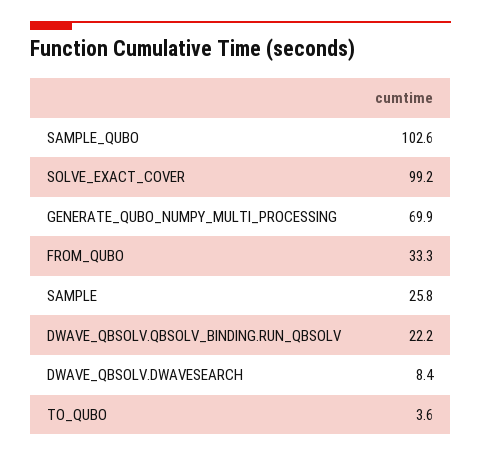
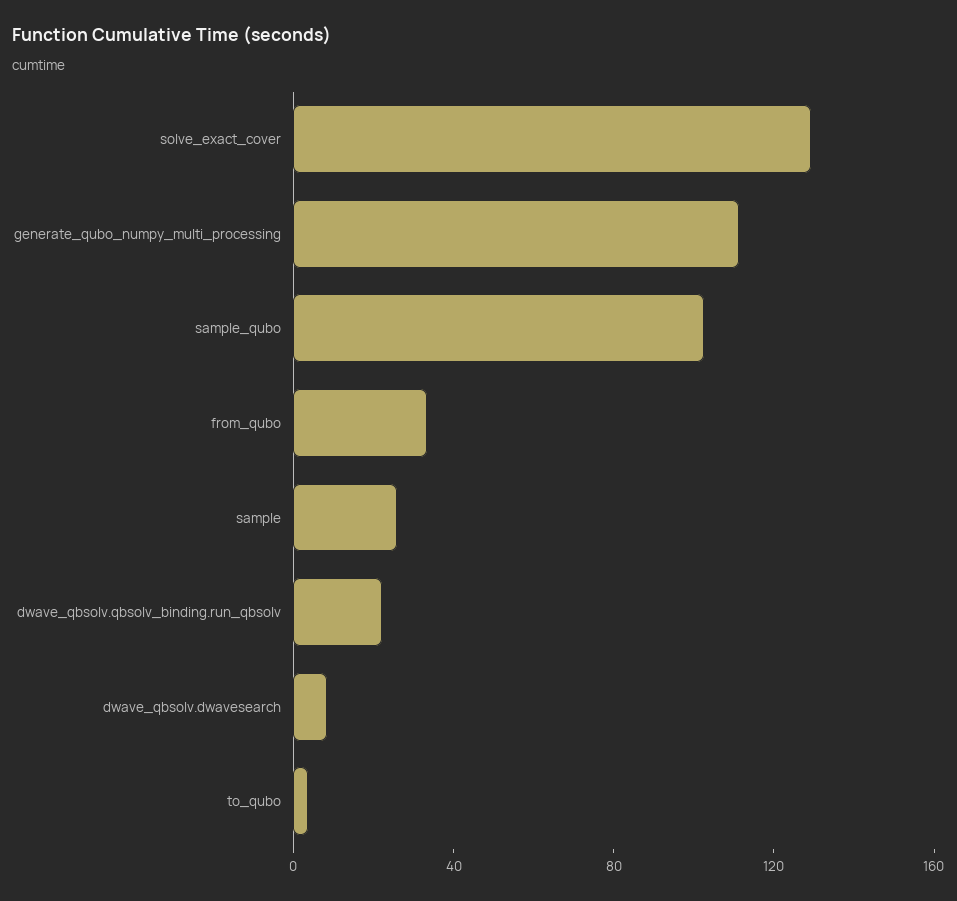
  {
    "SAMPLE_QUBO": 102.6,
-   "SOLVE_EXACT_COVER": 99.2,
+   "SOLVE_EXACT_COVER": 130,
-   "GENERATE_QUBO_NUMPY_MULTI_PROCESSING": 69.9,
+   "GENERATE_QUBO_NUMPY_MULTI_PROCESSING": 110,
    "FROM_QUBO": 33.3,
    "SAMPLE": 25.8,
    "DWAVE_QBSOLV.QBSOLV_BINDING.RUN_QBSOLV": 22.2,
    "DWAVE_QBSOLV.DWAVESEARCH": 8.4,
    "TO_QUBO": 3.6
  }

